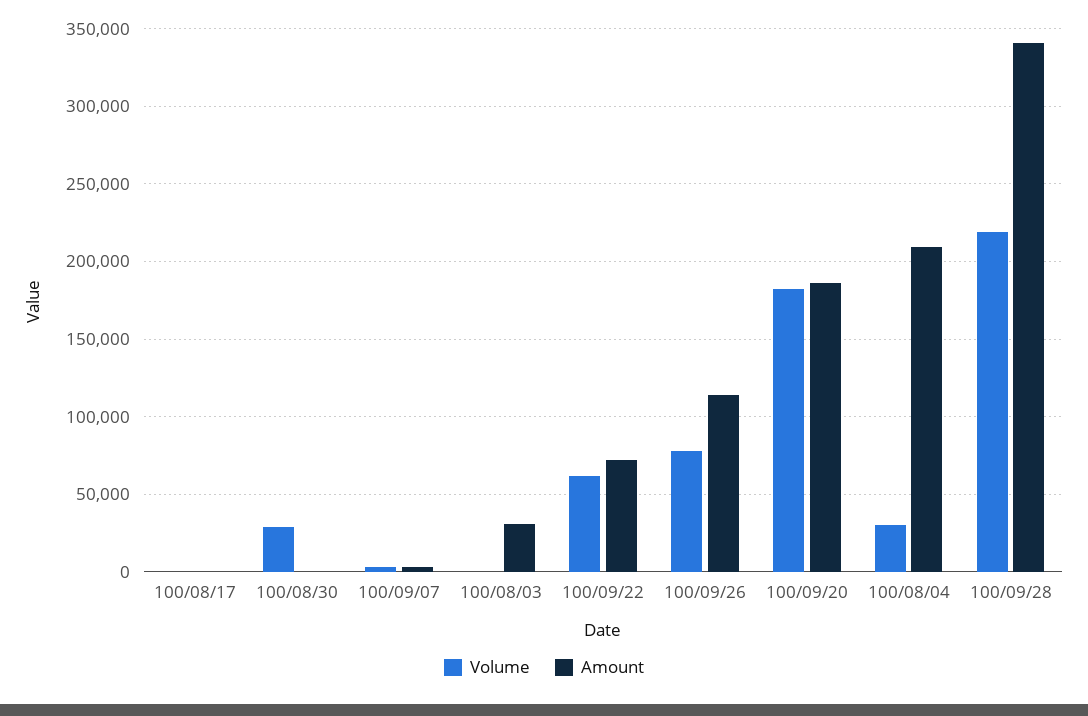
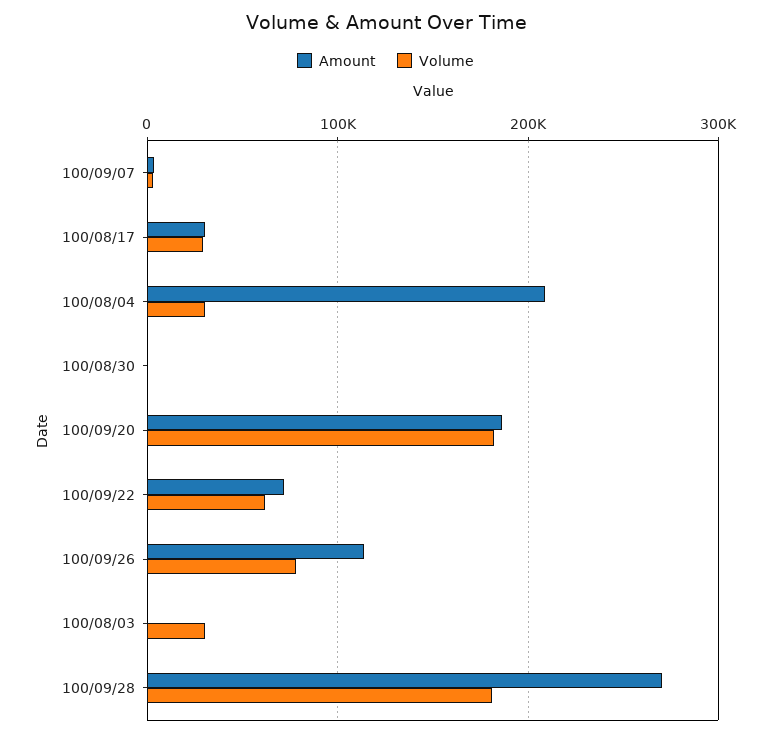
  {
    "Volume": {
-     "100/08/17": 0,
+     "100/08/17": 30000,
-     "100/08/30": 30000,
+     "100/08/30": 0,
      "100/09/07": 5000,
-     "100/08/03": 0,
+     "100/08/03": 30000,
      "100/09/22": 60000,
      "100/09/26": 80000,
      "100/09/20": 180000,
      "100/08/04": 30000,
-     "100/09/28": 220000
+     "100/09/28": 180000
    },
    "Amount": {
-     "100/08/17": 0,
+     "100/08/17": 30000,
      "100/08/30": 0,
      "100/09/07": 5000,
-     "100/08/03": 30000,
+     "100/08/03": 0,
      "100/09/22": 70000,
      "100/09/26": 115000,
      "100/09/20": 185000,
      "100/08/04": 210000,
-     "100/09/28": 340000
+     "100/09/28": 270000
    }
  }

